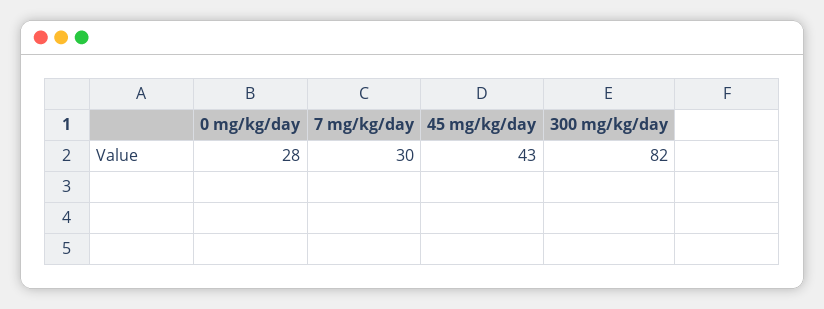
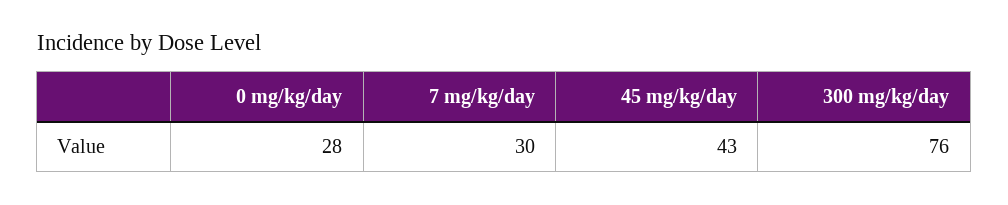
  {
    "0 mg/kg/day": 28,
    "7 mg/kg/day": 30,
    "45 mg/kg/day": 43,
-   "300 mg/kg/day": 82
+   "300 mg/kg/day": 76
  }

